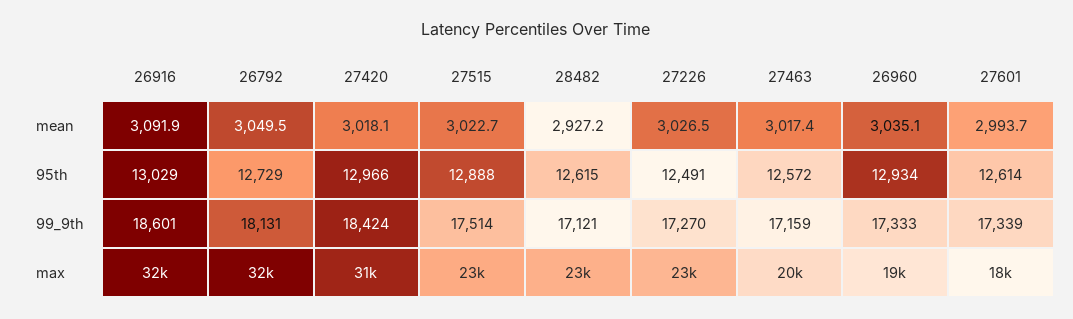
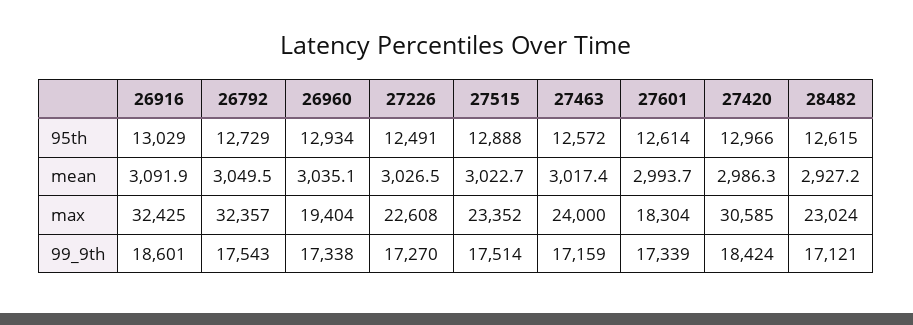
  {
    "26916": {
      "mean": 3091.9,
      "95th": 13029,
      "99_9th": 18601,
      "max": 32425
    },
    "26792": {
      "mean": 3049.5,
      "95th": 12729,
-     "99_9th": 18131,
+     "99_9th": 17543,
      "max": 32357
    },
    "27420": {
-     "mean": 3018.1,
+     "mean": 2986.3,
      "95th": 12966,
      "99_9th": 18424,
      "max": 30585
    },
    "27515": {
      "mean": 3022.7,
      "95th": 12888,
      "99_9th": 17514,
      "max": 23352
    },
    "28482": {
      "mean": 2927.2,
      "95th": 12615,
      "99_9th": 17121,
      "max": 23024
    },
    "27226": {
      "mean": 3026.5,
      "95th": 12491,
      "99_9th": 17270,
      "max": 22608
    },
    "27463": {
      "mean": 3017.4,
      "95th": 12572,
      "99_9th": 17159,
-     "max": 20000
+     "max": 24000
    },
    "26960": {
      "mean": 3035.1,
      "95th": 12934,
-     "99_9th": 17333,
+     "99_9th": 17338,
      "max": 19404
    },
    "27601": {
      "mean": 2993.7,
      "95th": 12614,
      "99_9th": 17339,
      "max": 18304
    }
  }

